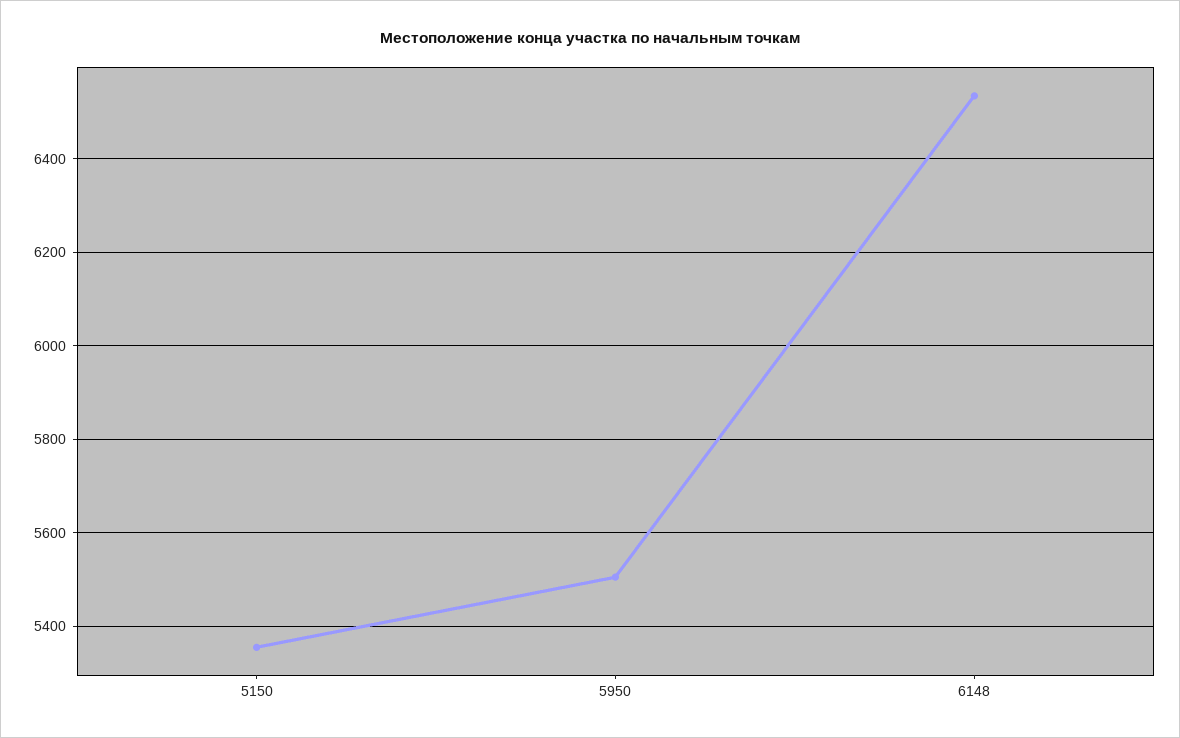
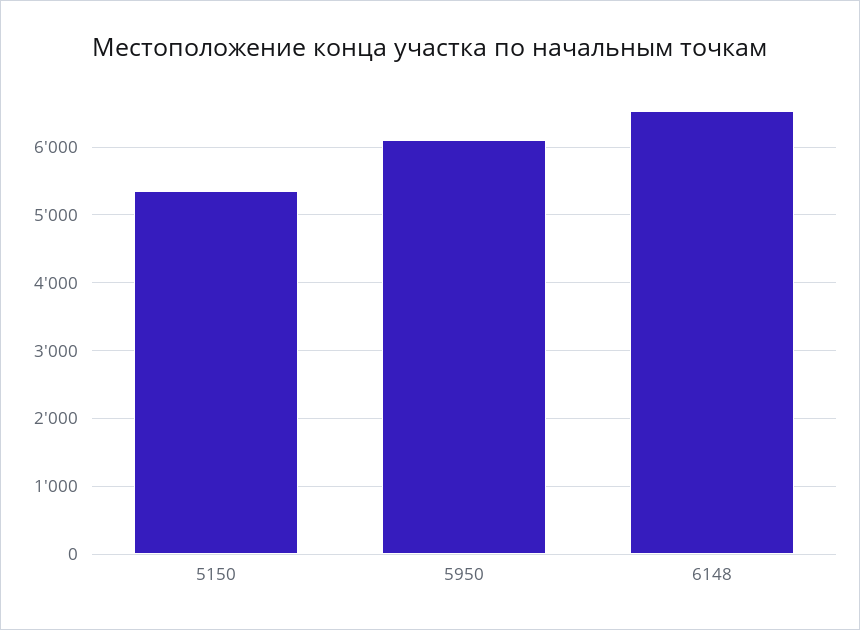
  {
    "5150": 5360,
-   "5950": 5500,
+   "5950": 6100,
    "6148": 6540
  }

